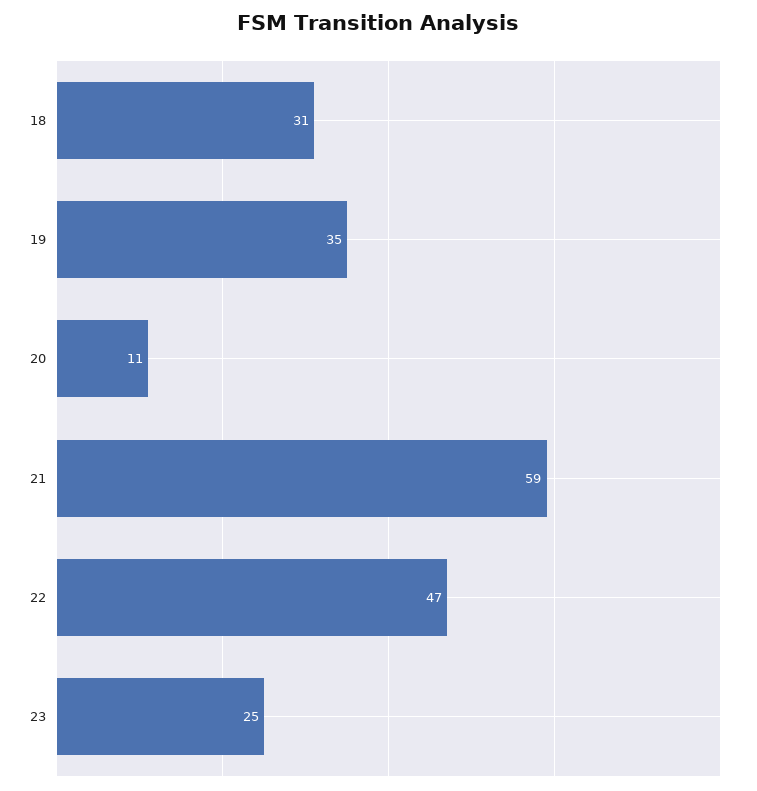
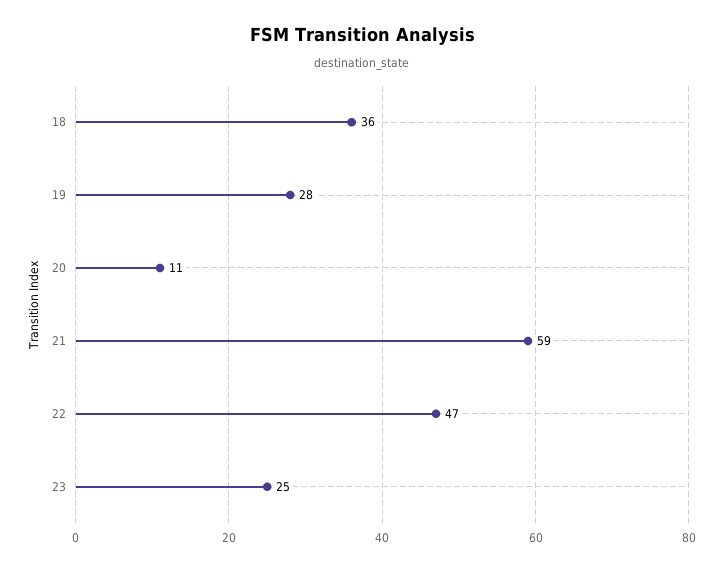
  {
-   "18": 31,
+   "18": 36,
-   "19": 35,
+   "19": 28,
    "20": 11,
    "21": 59,
    "22": 47,
    "23": 25
  }

